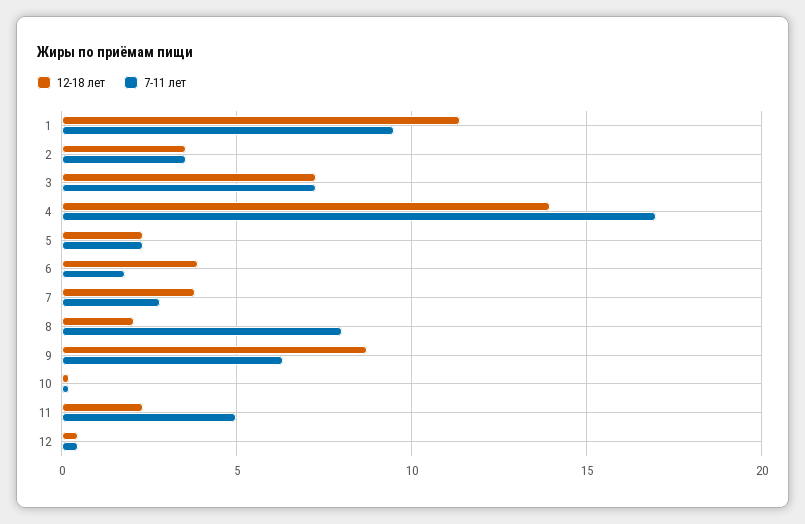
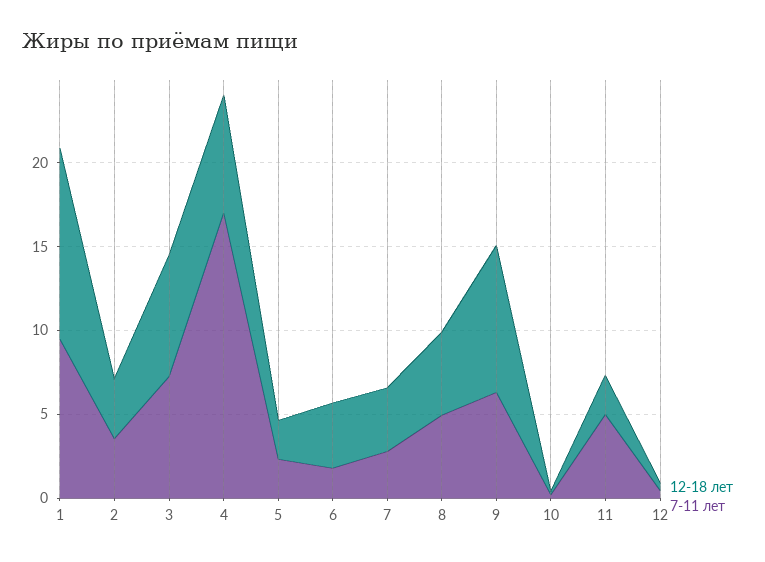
  {
    "12-18 лет": {
      "1": 11.5,
      "2": 3.5,
      "3": 7.5,
-     "4": 14,
+     "4": 7,
      "5": 2.5,
      "6": 4,
      "7": 4,
-     "8": 2,
+     "8": 5,
      "9": 8.5,
      "10": 0,
      "11": 2.5,
      "12": 0.5
    },
    "7-11 лет": {
      "1": 9.5,
      "2": 3.5,
      "3": 7.5,
      "4": 17,
      "5": 2.5,
      "6": 2,
      "7": 3,
-     "8": 8,
+     "8": 5,
      "9": 6.5,
      "10": 0,
      "11": 5,
      "12": 0.5
    }
  }

